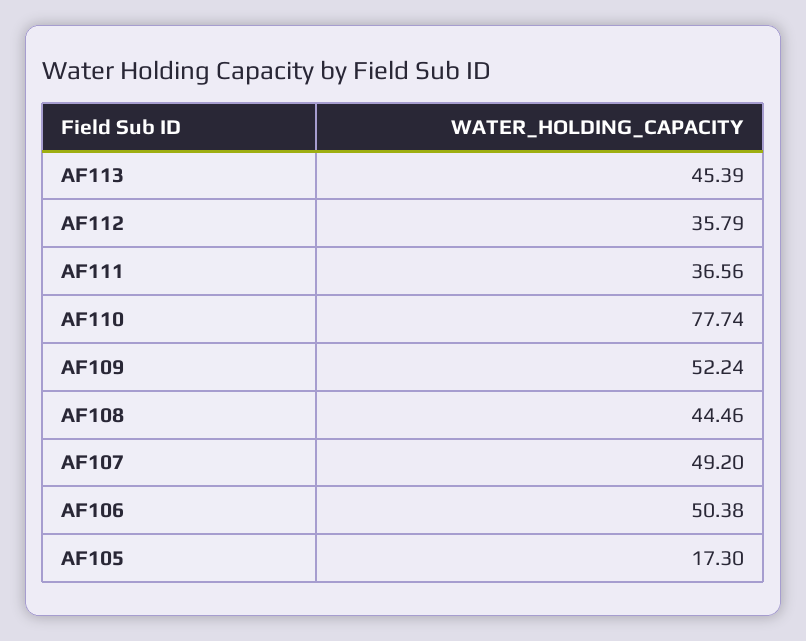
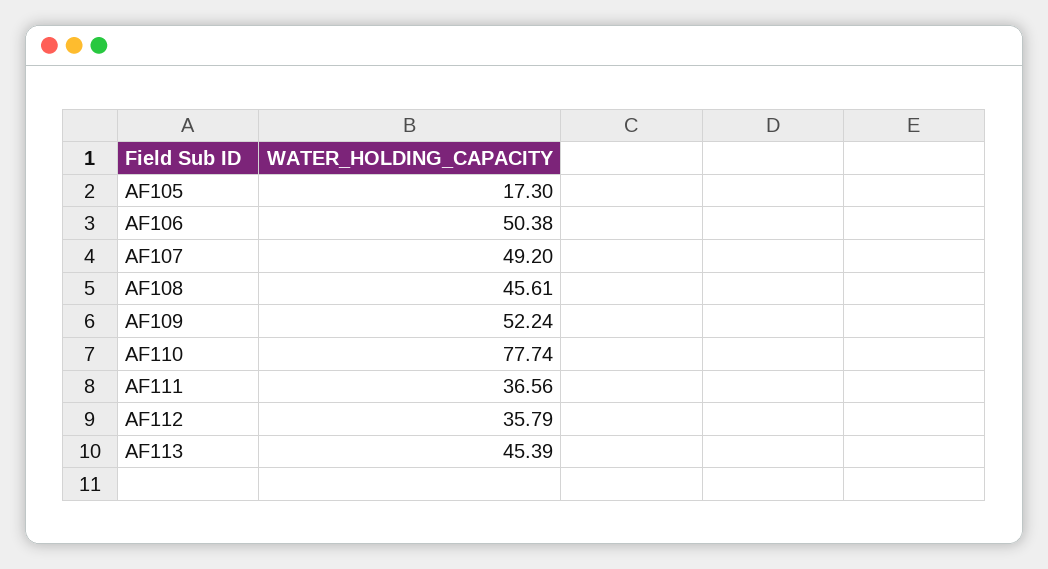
  {
    "AF113": 45.39,
    "AF112": 35.79,
    "AF111": 36.56,
    "AF110": 77.74,
    "AF109": 52.24,
-   "AF108": 44.46,
+   "AF108": 45.61,
    "AF107": 49.2,
    "AF106": 50.38,
    "AF105": 17.3
  }

